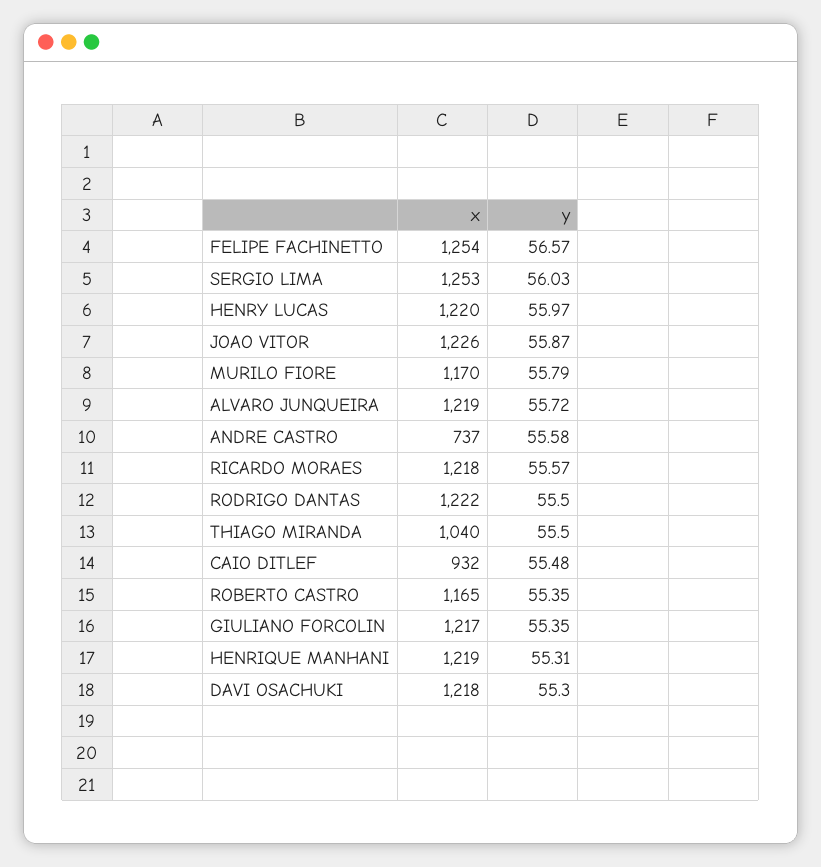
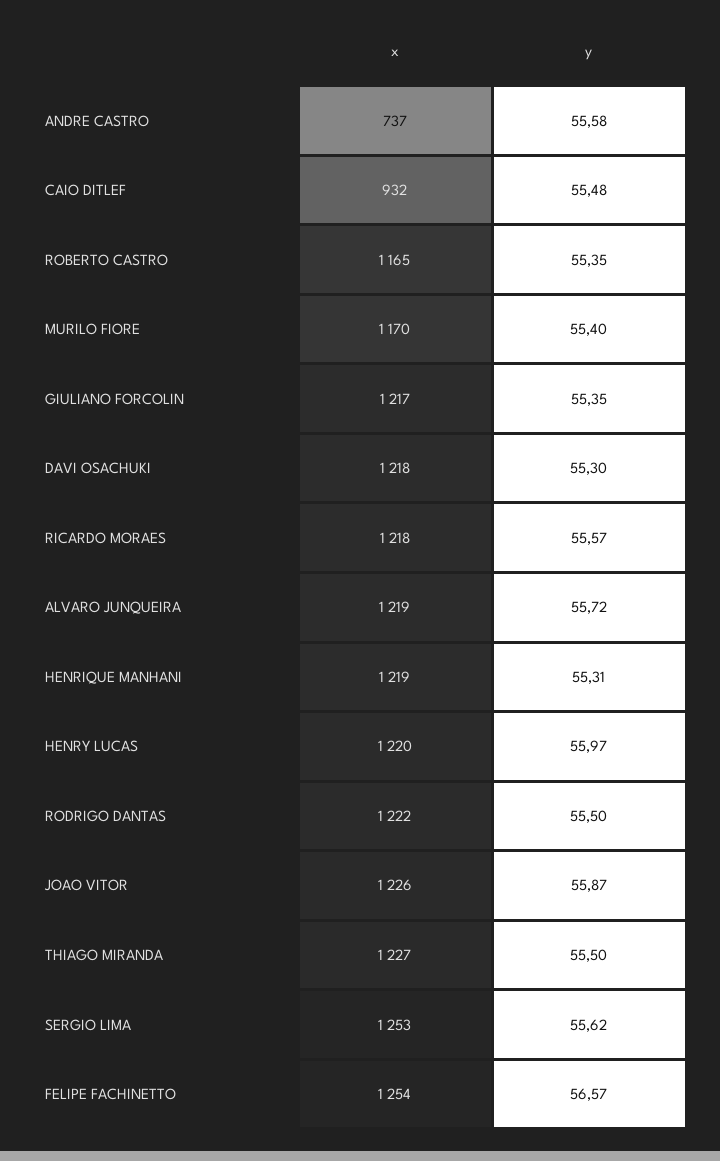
  {
    "x": {
      "FELIPE FACHINETTO": 1254,
      "SERGIO LIMA": 1253,
      "HENRY LUCAS": 1220,
      "JOAO VITOR": 1226,
      "MURILO FIORE": 1170,
      "ALVARO JUNQUEIRA": 1219,
      "ANDRE CASTRO": 737,
      "RICARDO MORAES": 1218,
      "RODRIGO DANTAS": 1222,
-     "THIAGO MIRANDA": 1040,
+     "THIAGO MIRANDA": 1227,
      "CAIO DITLEF": 932,
      "ROBERTO CASTRO": 1165,
      "GIULIANO FORCOLIN": 1217,
      "HENRIQUE MANHANI": 1219,
      "DAVI OSACHUKI": 1218
    },
    "y": {
      "FELIPE FACHINETTO": 56.57,
-     "SERGIO LIMA": 56.03,
+     "SERGIO LIMA": 55.62,
      "HENRY LUCAS": 55.97,
      "JOAO VITOR": 55.87,
-     "MURILO FIORE": 55.79,
+     "MURILO FIORE": 55.4,
      "ALVARO JUNQUEIRA": 55.72,
      "ANDRE CASTRO": 55.58,
      "RICARDO MORAES": 55.57,
      "RODRIGO DANTAS": 55.5,
      "THIAGO MIRANDA": 55.5,
      "CAIO DITLEF": 55.48,
      "ROBERTO CASTRO": 55.35,
      "GIULIANO FORCOLIN": 55.35,
      "HENRIQUE MANHANI": 55.31,
      "DAVI OSACHUKI": 55.3
    }
  }

